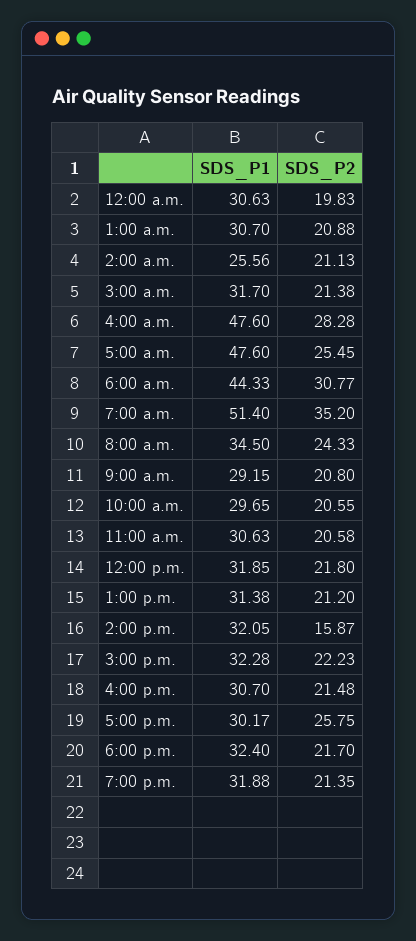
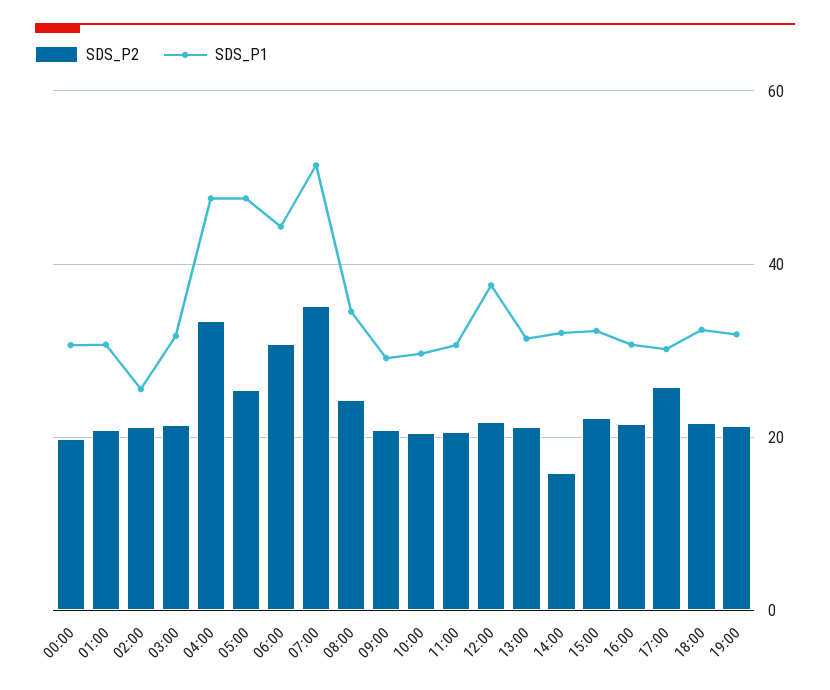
  {
    "SDS_P1": {
      "12:00 a.m.": 30.63,
      "1:00 a.m.": 30.7,
      "2:00 a.m.": 25.56,
      "3:00 a.m.": 31.7,
      "4:00 a.m.": 47.6,
      "5:00 a.m.": 47.6,
      "6:00 a.m.": 44.33,
      "7:00 a.m.": 51.4,
      "8:00 a.m.": 34.5,
      "9:00 a.m.": 29.15,
      "10:00 a.m.": 29.65,
      "11:00 a.m.": 30.63,
-     "12:00 p.m.": 31.85,
+     "12:00 p.m.": 38,
      "1:00 p.m.": 31.38,
      "2:00 p.m.": 32.05,
      "3:00 p.m.": 32.28,
      "4:00 p.m.": 30.7,
      "5:00 p.m.": 30.17,
      "6:00 p.m.": 32.4,
      "7:00 p.m.": 31.88
    },
    "SDS_P2": {
      "12:00 a.m.": 19.83,
      "1:00 a.m.": 20.88,
      "2:00 a.m.": 21.13,
      "3:00 a.m.": 21.38,
-     "4:00 a.m.": 28.28,
+     "4:00 a.m.": 34,
      "5:00 a.m.": 25.45,
      "6:00 a.m.": 30.77,
      "7:00 a.m.": 35.2,
      "8:00 a.m.": 24.33,
      "9:00 a.m.": 20.8,
      "10:00 a.m.": 20.55,
      "11:00 a.m.": 20.58,
      "12:00 p.m.": 21.8,
      "1:00 p.m.": 21.2,
      "2:00 p.m.": 15.87,
      "3:00 p.m.": 22.23,
      "4:00 p.m.": 21.48,
      "5:00 p.m.": 25.75,
      "6:00 p.m.": 21.7,
      "7:00 p.m.": 21.35
    }
  }

